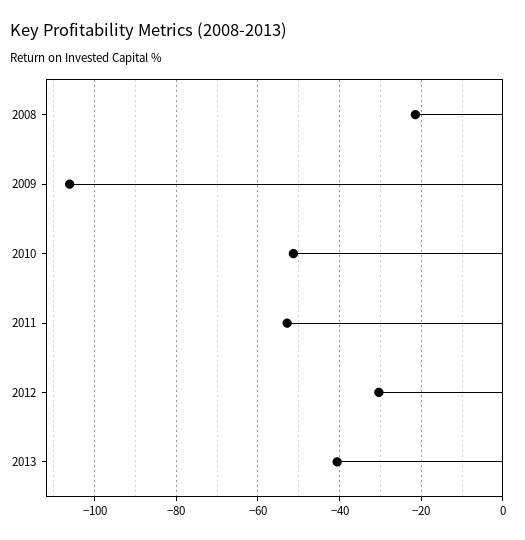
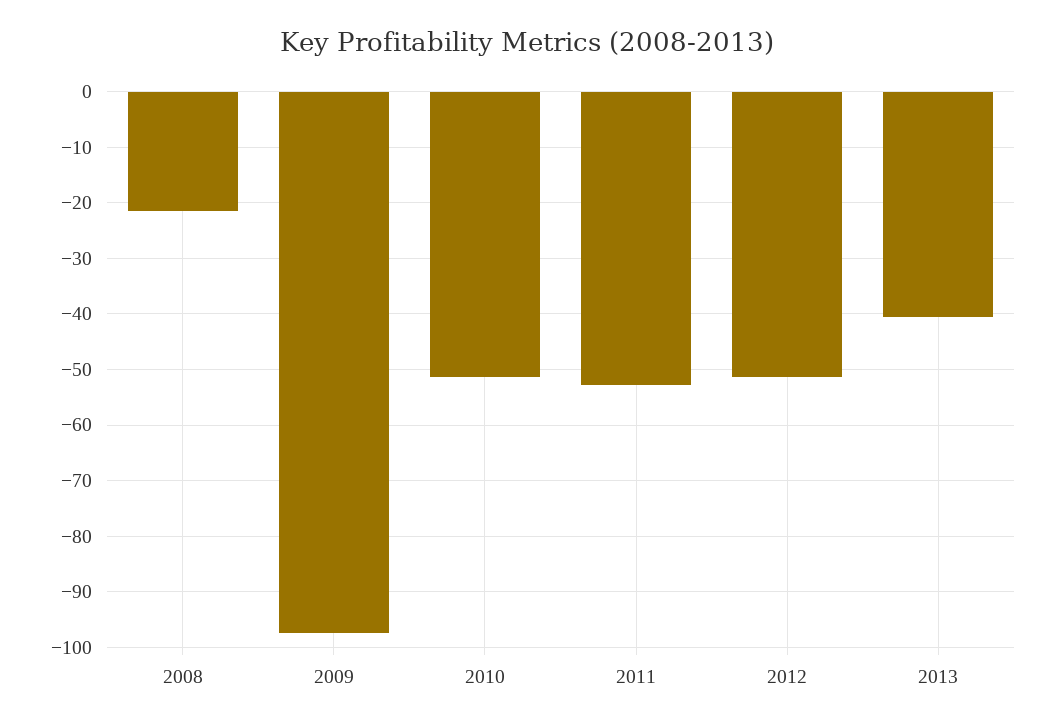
  {
    "2008": -22,
-   "2009": -106,
+   "2009": -98,
    "2010": -52,
    "2011": -52,
-   "2012": -30,
+   "2012": -52,
    "2013": -40
  }

